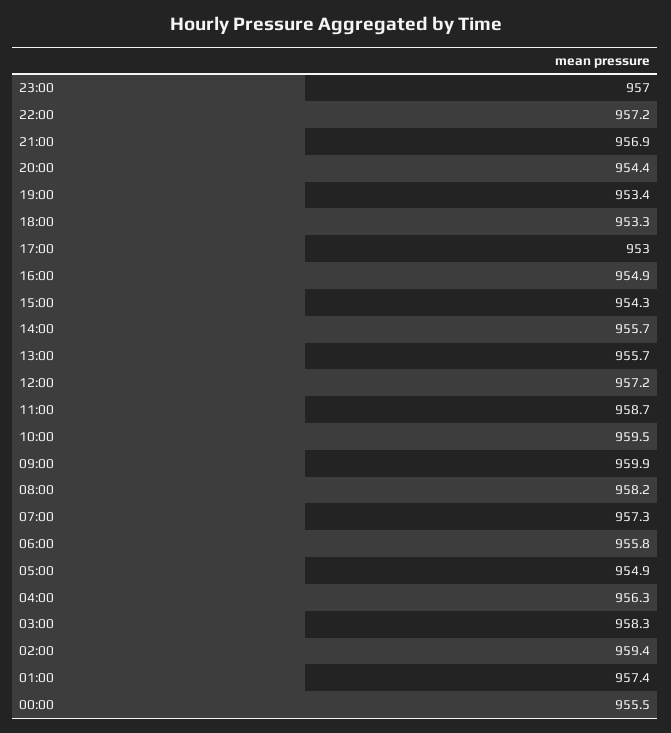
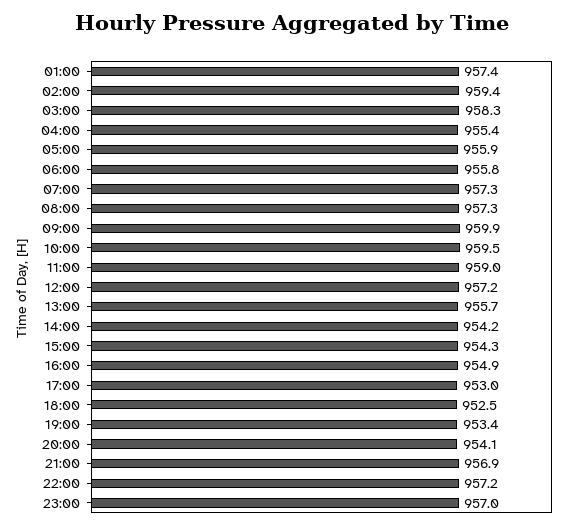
  {
    "23:00": 957,
    "22:00": 957.2,
    "21:00": 956.9,
-   "20:00": 954.4,
+   "20:00": 954.1,
    "19:00": 953.4,
-   "18:00": 953.3,
+   "18:00": 952.5,
    "17:00": 953,
    "16:00": 954.9,
    "15:00": 954.3,
-   "14:00": 955.7,
+   "14:00": 954.2,
    "13:00": 955.7,
    "12:00": 957.2,
-   "11:00": 958.7,
+   "11:00": 959,
    "10:00": 959.5,
    "09:00": 959.9,
-   "08:00": 958.2,
+   "08:00": 957.3,
    "07:00": 957.3,
    "06:00": 955.8,
-   "05:00": 954.9,
+   "05:00": 955.9,
-   "04:00": 956.3,
+   "04:00": 955.4,
    "03:00": 958.3,
    "02:00": 959.4,
-   "01:00": 957.4,
+   "01:00": 957.4
-   "00:00": 955.5
  }

